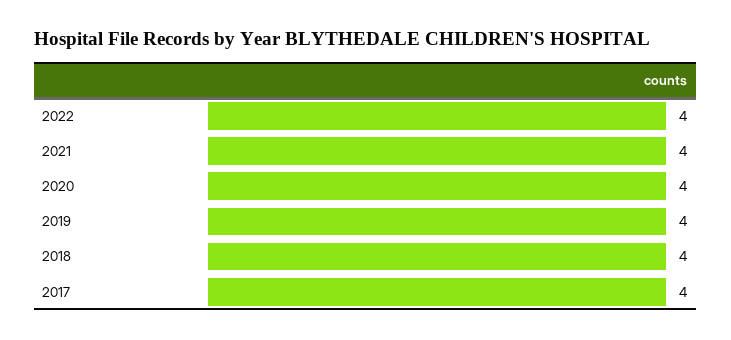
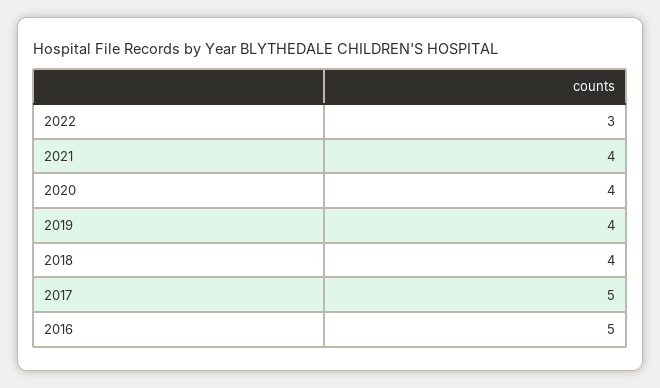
  {
-   "2022": 4,
+   "2022": 3,
    "2021": 4,
    "2020": 4,
    "2019": 4,
    "2018": 4,
-   "2017": 4
+   "2017": 5,
+   "2016": 5
  }

